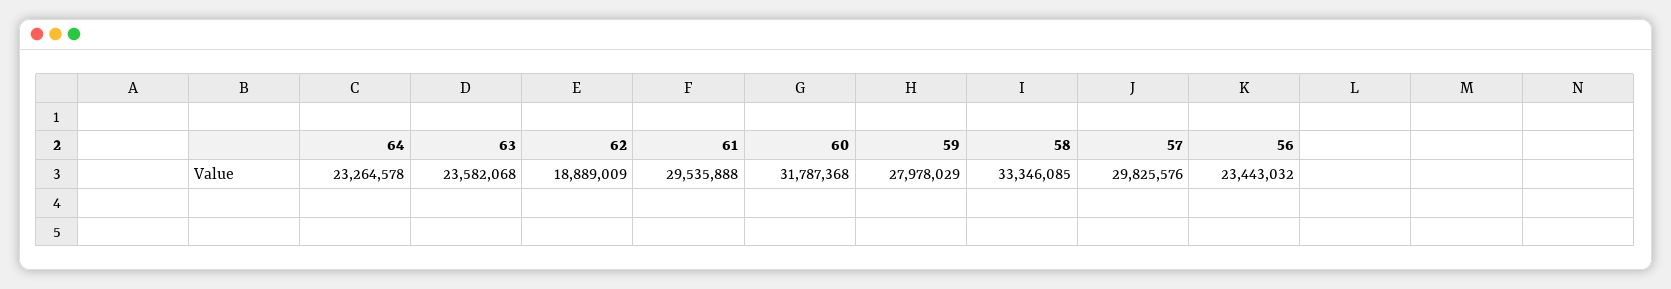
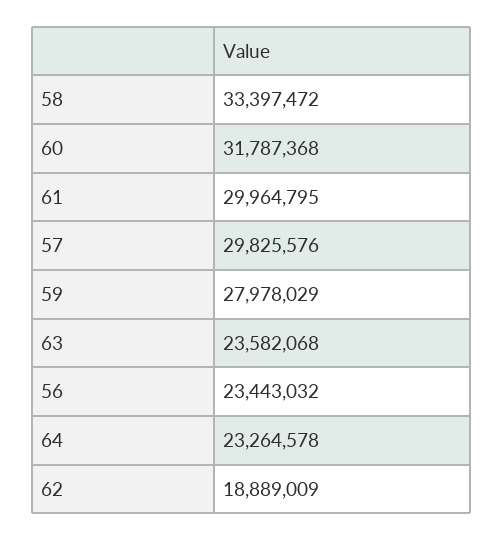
  {
    "64": 23264578,
    "63": 23582068,
    "62": 18889009,
-   "61": 29535888,
+   "61": 29964795,
    "60": 31787368,
    "59": 27978029,
-   "58": 33346085,
+   "58": 33397472,
    "57": 29825576,
    "56": 23443032
  }

